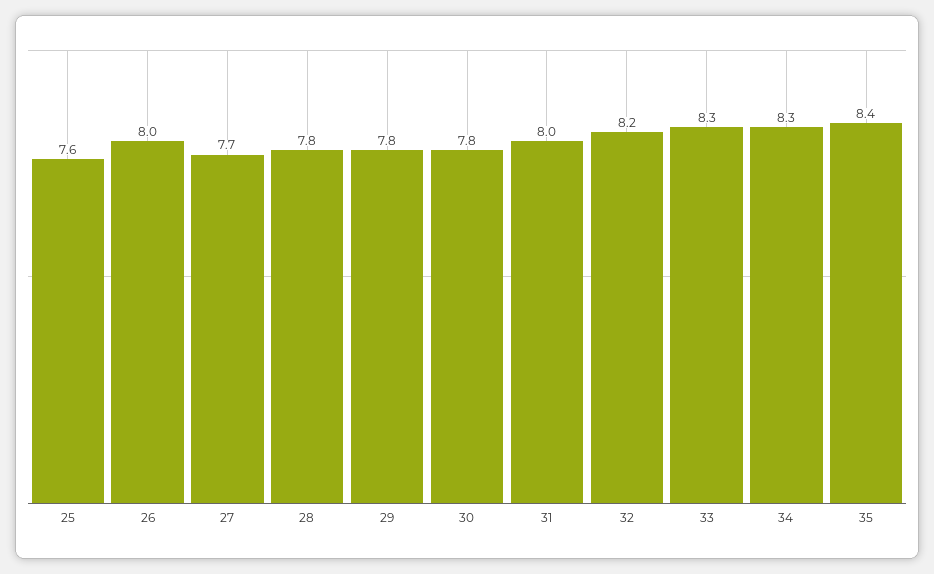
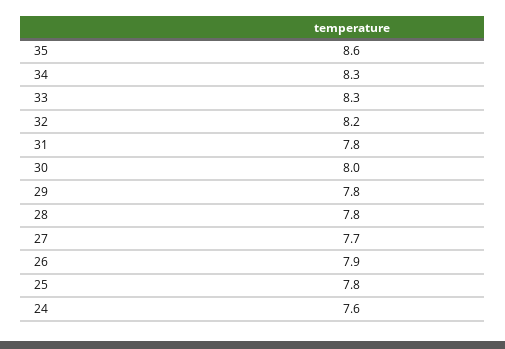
  {
-   "25": 7.6,
+   "25": 7.8,
-   "26": 8,
+   "26": 7.9,
    "27": 7.7,
    "28": 7.8,
    "29": 7.8,
-   "30": 7.8,
+   "30": 8,
-   "31": 8,
+   "31": 7.8,
    "32": 8.2,
    "33": 8.3,
    "34": 8.3,
-   "35": 8.4
+   "35": 8.6,
+   "24": 7.6
  }

